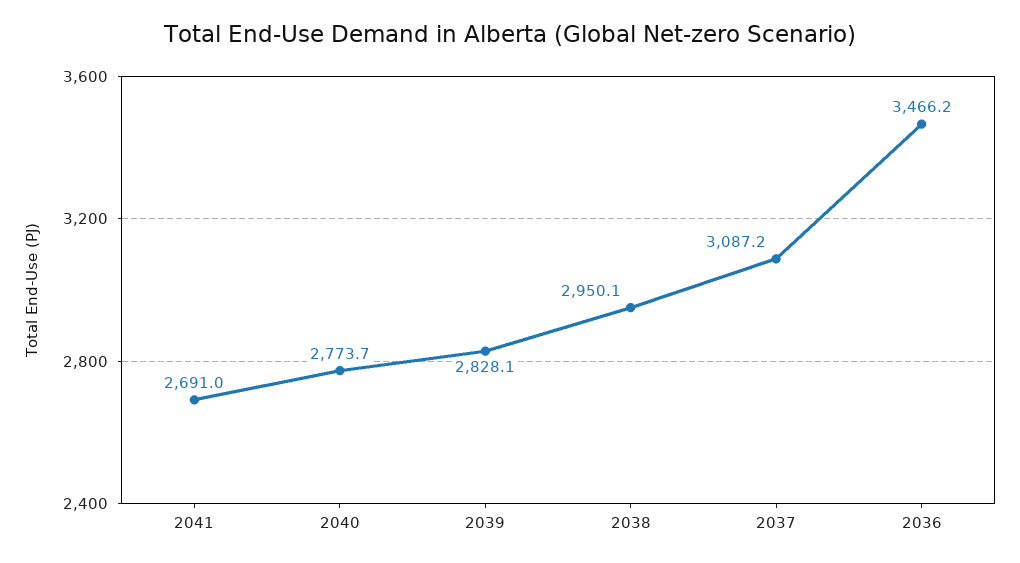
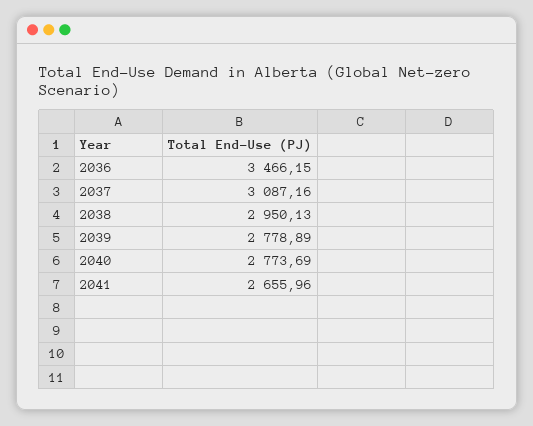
  {
-   "2041": 2691,
+   "2041": 2655.96,
    "2040": 2773.69,
-   "2039": 2828.1,
+   "2039": 2778.89,
    "2038": 2950.13,
    "2037": 3087.16,
    "2036": 3466.15
  }

